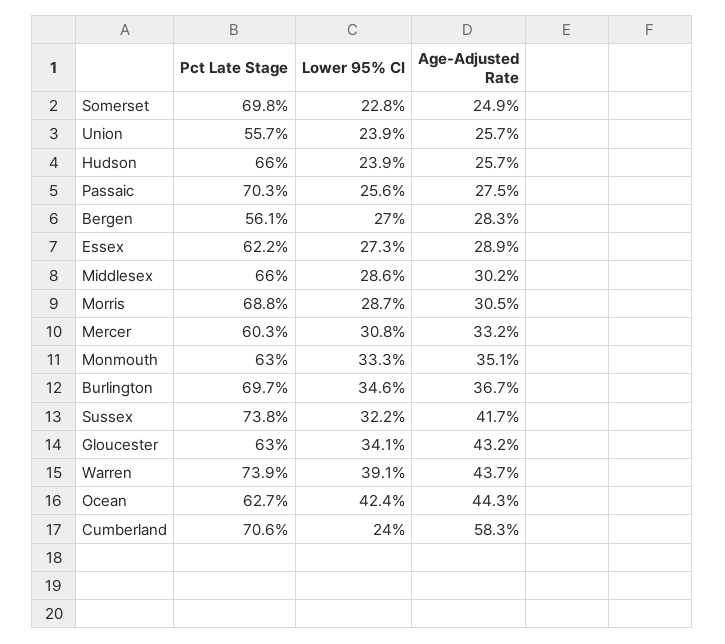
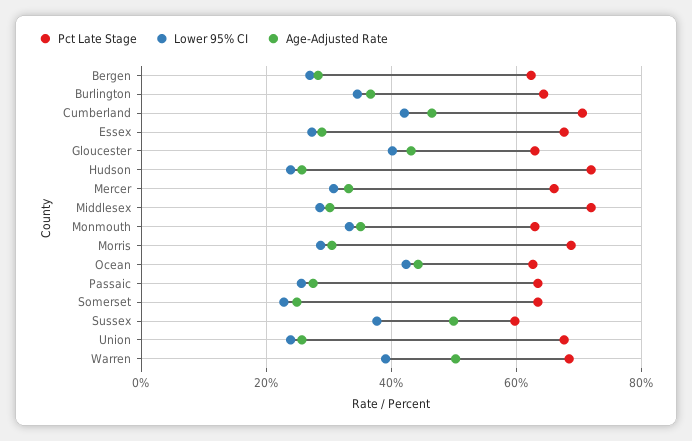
  {
    "Pct Late Stage": {
-     "Somerset": 69.8,
+     "Somerset": 64,
-     "Union": 55.7,
+     "Union": 68,
-     "Hudson": 66,
+     "Hudson": 72,
-     "Passaic": 70.3,
+     "Passaic": 64,
-     "Bergen": 56.1,
+     "Bergen": 62,
-     "Essex": 62.2,
+     "Essex": 68,
-     "Middlesex": 66,
+     "Middlesex": 72,
      "Morris": 68.8,
-     "Mercer": 60.3,
+     "Mercer": 66,
      "Monmouth": 63,
-     "Burlington": 69.7,
+     "Burlington": 64,
-     "Sussex": 73.8,
+     "Sussex": 60,
      "Gloucester": 63,
-     "Warren": 73.9,
+     "Warren": 68,
      "Ocean": 62.7,
      "Cumberland": 70.6
    },
    "Lower 95% CI": {
      "Somerset": 22.8,
      "Union": 23.9,
      "Hudson": 23.9,
      "Passaic": 25.6,
      "Bergen": 27,
      "Essex": 27.3,
      "Middlesex": 28.6,
      "Morris": 28.7,
      "Mercer": 30.8,
      "Monmouth": 33.3,
      "Burlington": 34.6,
-     "Sussex": 32.2,
+     "Sussex": 38,
-     "Gloucester": 34.1,
+     "Gloucester": 40,
      "Warren": 39.1,
      "Ocean": 42.4,
-     "Cumberland": 24
+     "Cumberland": 42
    },
    "Age-Adjusted Rate": {
      "Somerset": 24.9,
      "Union": 25.7,
      "Hudson": 25.7,
      "Passaic": 27.5,
      "Bergen": 28.3,
      "Essex": 28.9,
      "Middlesex": 30.2,
      "Morris": 30.5,
      "Mercer": 33.2,
      "Monmouth": 35.1,
      "Burlington": 36.7,
-     "Sussex": 41.7,
+     "Sussex": 50,
      "Gloucester": 43.2,
-     "Warren": 43.7,
+     "Warren": 50,
      "Ocean": 44.3,
-     "Cumberland": 58.3
+     "Cumberland": 46
    }
  }

